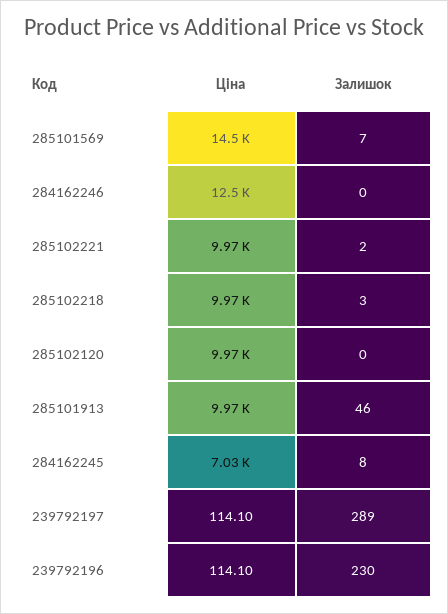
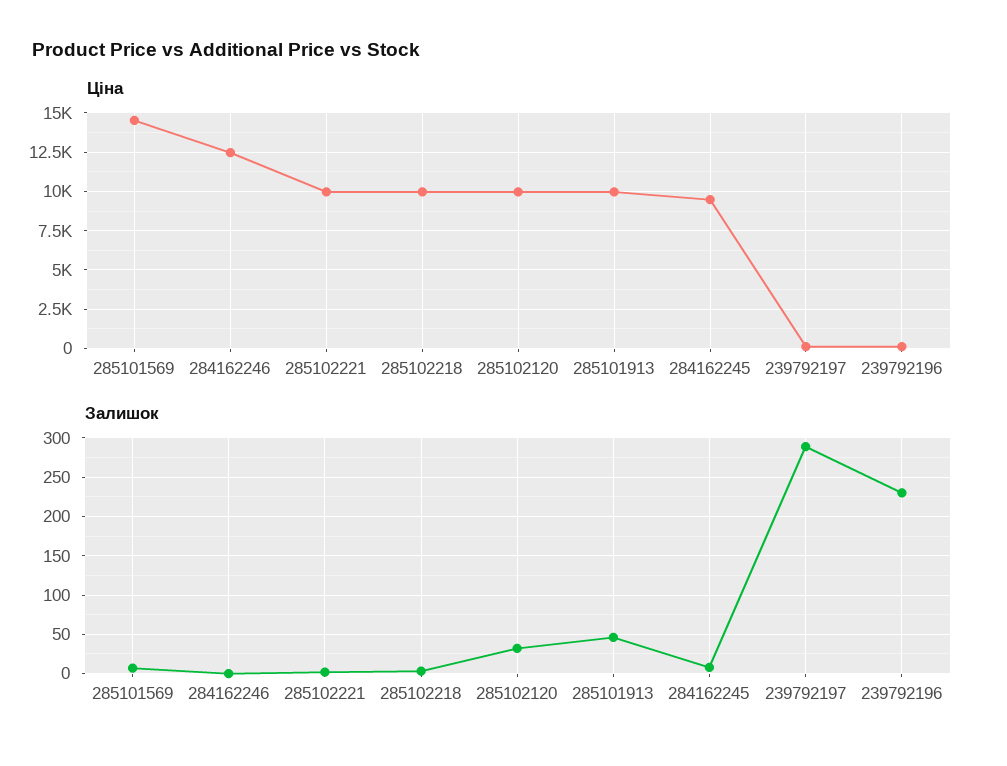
  {
    "Ціна": {
      "285101569": 14500,
      "284162246": 12500,
      "285102221": 9970,
      "285102218": 9970,
      "285102120": 9970,
      "285101913": 9970,
-     "284162245": 7030,
+     "284162245": 9500,
      "239792197": 114.1,
      "239792196": 114.1
    },
    "Залишок": {
      "285101569": 7,
      "284162246": 0,
      "285102221": 2,
      "285102218": 3,
-     "285102120": 0,
+     "285102120": 30,
      "285101913": 46,
      "284162245": 8,
      "239792197": 289,
      "239792196": 230
    }
  }

